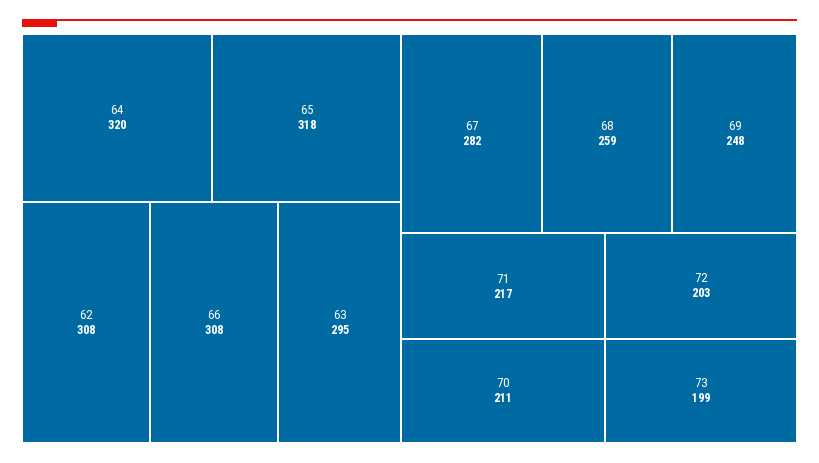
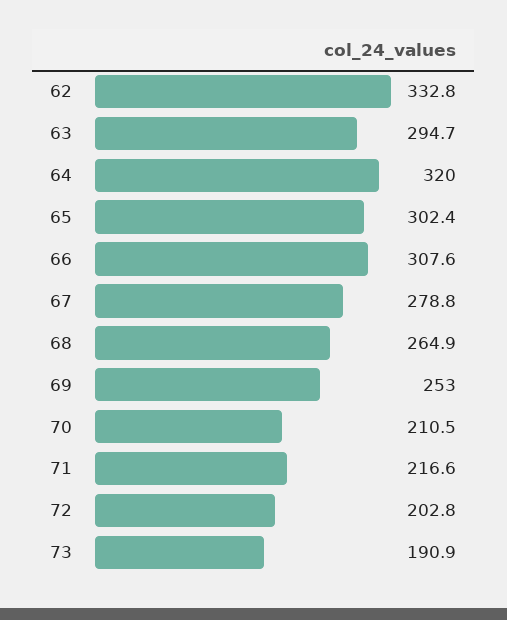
  {
    "64": 320,
-   "65": 318,
+   "65": 302.4,
-   "62": 308,
+   "62": 332.8,
    "66": 307.6,
    "63": 294.7,
-   "67": 282,
+   "67": 278.8,
-   "68": 259,
+   "68": 264.9,
-   "69": 248,
+   "69": 253,
    "71": 216.6,
    "70": 210.5,
    "72": 202.8,
-   "73": 199
+   "73": 190.9
  }

